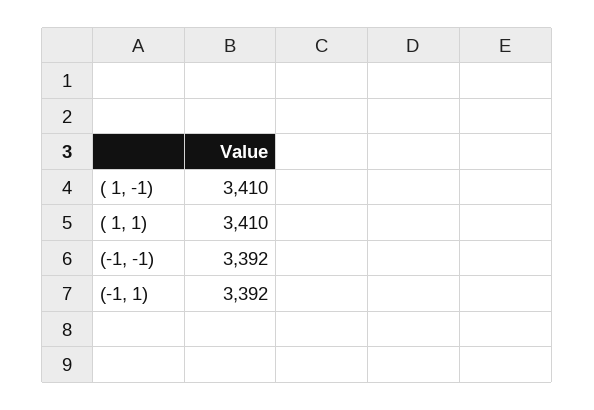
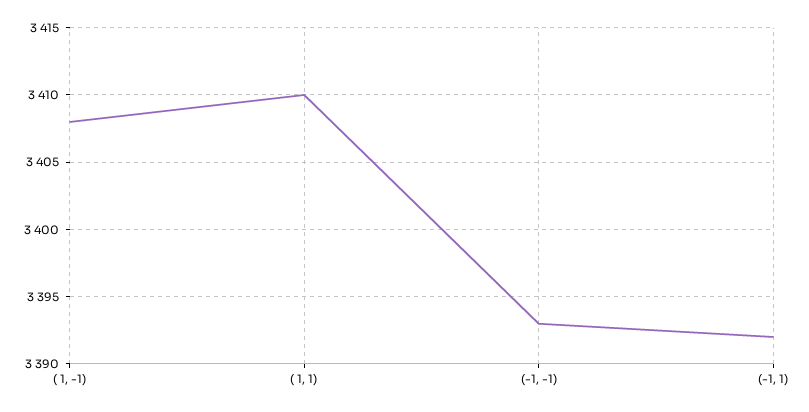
  {
-   "( 1, -1)": 3410,
+   "( 1, -1)": 3408,
    "( 1, 1)": 3410,
-   "(-1, -1)": 3392,
+   "(-1, -1)": 3393,
    "(-1, 1)": 3392
  }

